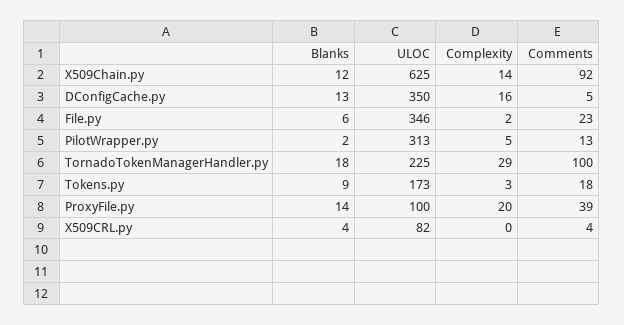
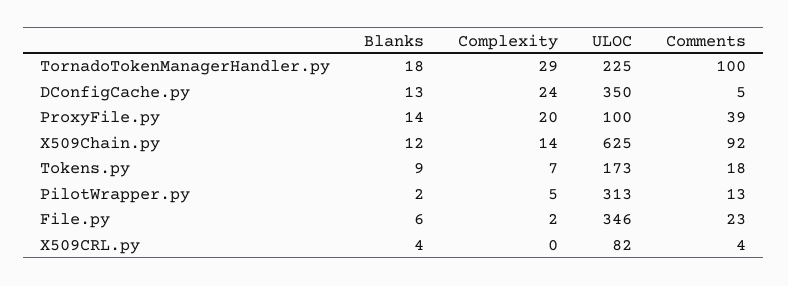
  {
    "Blanks": {
      "X509Chain.py": 12,
      "DConfigCache.py": 13,
      "File.py": 6,
      "PilotWrapper.py": 2,
      "TornadoTokenManagerHandler.py": 18,
      "Tokens.py": 9,
      "ProxyFile.py": 14,
      "X509CRL.py": 4
    },
    "ULOC": {
      "X509Chain.py": 625,
      "DConfigCache.py": 350,
      "File.py": 346,
      "PilotWrapper.py": 313,
      "TornadoTokenManagerHandler.py": 225,
      "Tokens.py": 173,
      "ProxyFile.py": 100,
      "X509CRL.py": 82
    },
    "Complexity": {
      "X509Chain.py": 14,
-     "DConfigCache.py": 16,
+     "DConfigCache.py": 24,
      "File.py": 2,
      "PilotWrapper.py": 5,
      "TornadoTokenManagerHandler.py": 29,
-     "Tokens.py": 3,
+     "Tokens.py": 7,
      "ProxyFile.py": 20,
      "X509CRL.py": 0
    },
    "Comments": {
      "X509Chain.py": 92,
      "DConfigCache.py": 5,
      "File.py": 23,
      "PilotWrapper.py": 13,
      "TornadoTokenManagerHandler.py": 100,
      "Tokens.py": 18,
      "ProxyFile.py": 39,
      "X509CRL.py": 4
    }
  }

